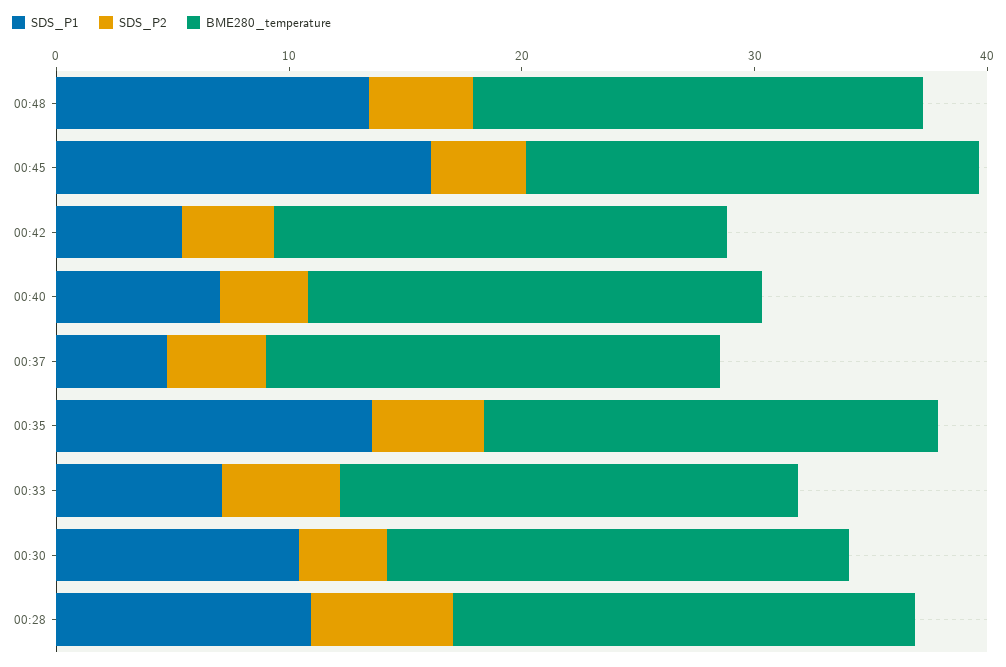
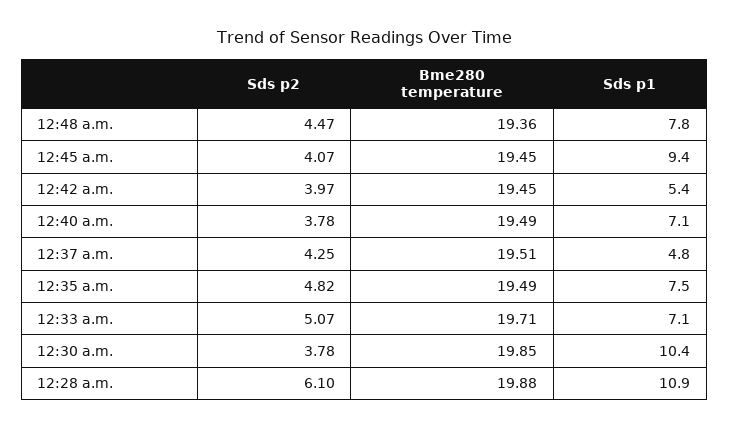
  {
    "SDS_P1": {
-     "00:48": 14,
+     "00:48": 7.8,
-     "00:45": 16,
+     "00:45": 9.4,
      "00:42": 5.4,
      "00:40": 7.1,
      "00:37": 4.8,
-     "00:35": 14,
+     "00:35": 7.5,
      "00:33": 7.1,
      "00:30": 10.4,
      "00:28": 10.9
    },
    "SDS_P2": {
      "00:48": 4.47,
      "00:45": 4.07,
      "00:42": 3.97,
      "00:40": 3.78,
      "00:37": 4.25,
      "00:35": 4.82,
      "00:33": 5.07,
      "00:30": 3.78,
      "00:28": 6.1
    },
    "BME280_temperature": {
      "00:48": 19.36,
      "00:45": 19.45,
      "00:42": 19.45,
      "00:40": 19.49,
      "00:37": 19.51,
      "00:35": 19.49,
      "00:33": 19.71,
      "00:30": 19.85,
      "00:28": 19.88
    }
  }

